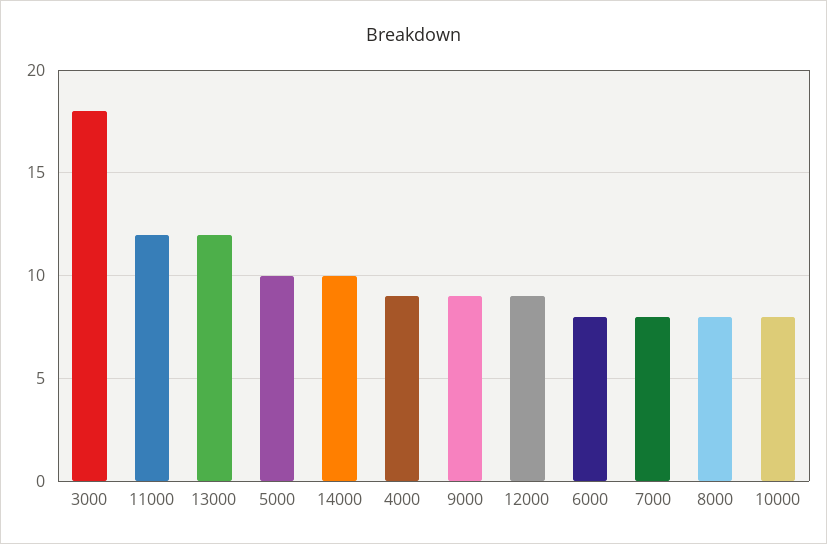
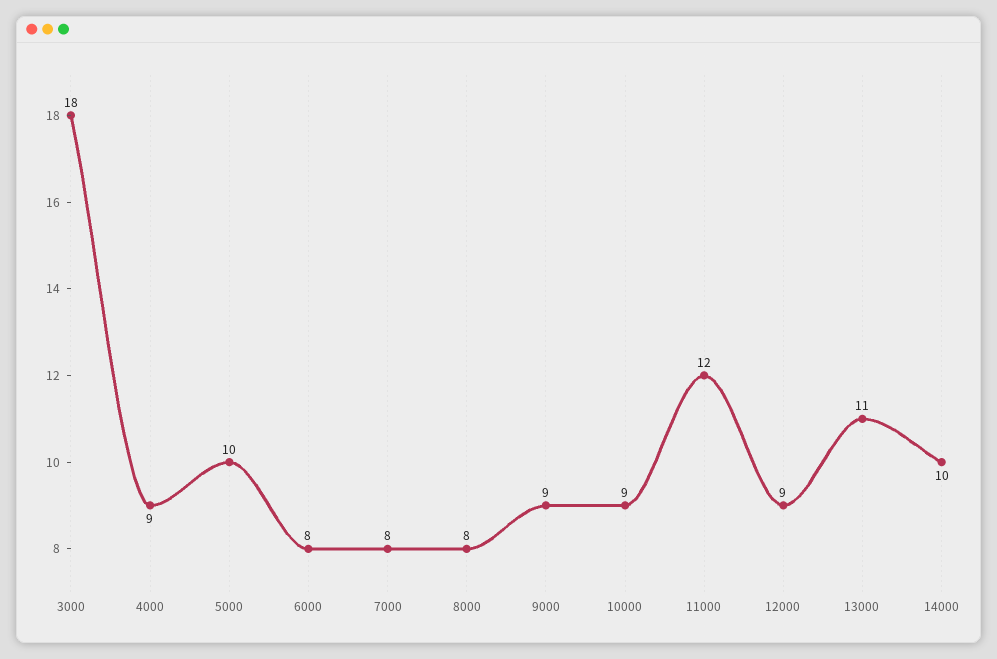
  {
    "3000": 18,
    "11000": 12,
-   "13000": 12,
+   "13000": 11,
    "5000": 10,
    "14000": 10,
    "4000": 9,
    "9000": 9,
    "12000": 9,
    "6000": 8,
    "7000": 8,
    "8000": 8,
-   "10000": 8
+   "10000": 9
  }

